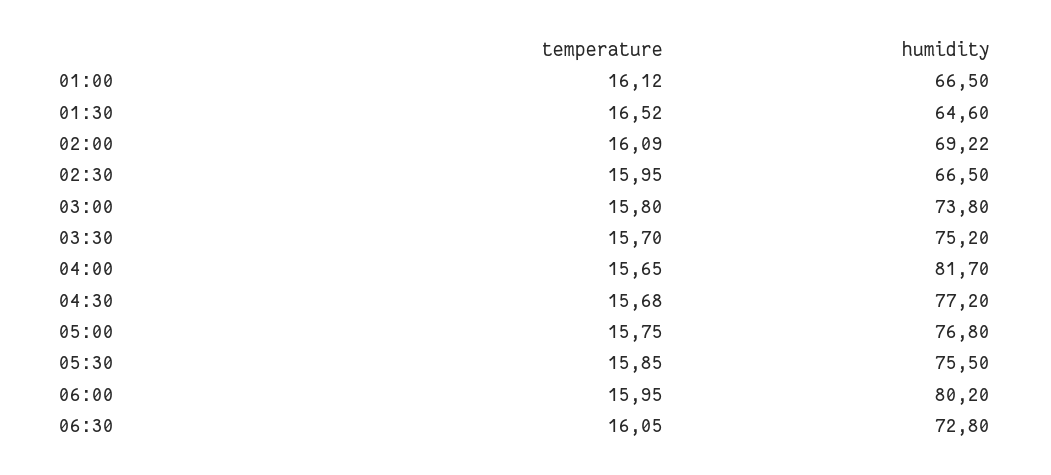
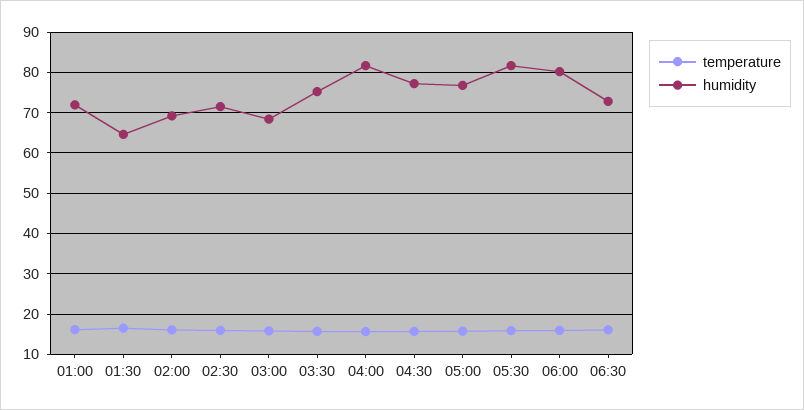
  {
    "temperature": {
      "01:00": 16.12,
      "01:30": 16.52,
      "02:00": 16.09,
      "02:30": 15.95,
      "03:00": 15.8,
      "03:30": 15.7,
      "04:00": 15.65,
      "04:30": 15.68,
      "05:00": 15.75,
      "05:30": 15.85,
      "06:00": 15.95,
      "06:30": 16.05
    },
    "humidity": {
-     "01:00": 66.5,
+     "01:00": 72,
      "01:30": 64.6,
      "02:00": 69.22,
-     "02:30": 66.5,
+     "02:30": 72,
-     "03:00": 73.8,
+     "03:00": 68,
      "03:30": 75.2,
      "04:00": 81.7,
      "04:30": 77.2,
      "05:00": 76.8,
-     "05:30": 75.5,
+     "05:30": 82,
      "06:00": 80.2,
      "06:30": 72.8
    }
  }

